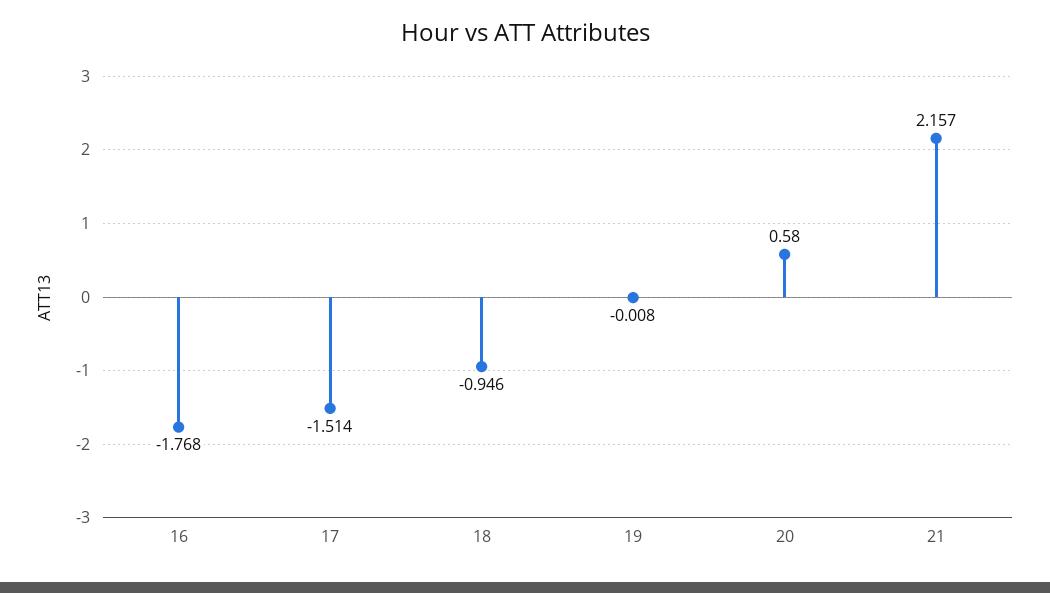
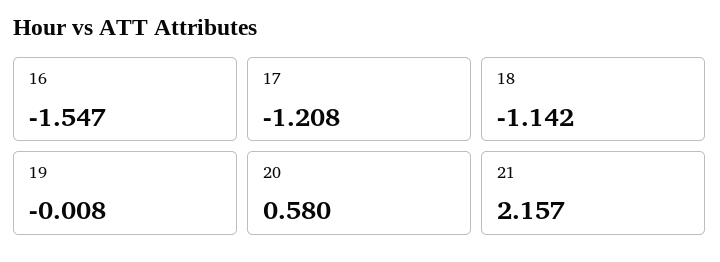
  {
-   "16": -1.768,
+   "16": -1.547,
-   "17": -1.514,
+   "17": -1.208,
-   "18": -0.946,
+   "18": -1.142,
    "19": -0.008,
    "20": 0.58,
    "21": 2.157
  }

